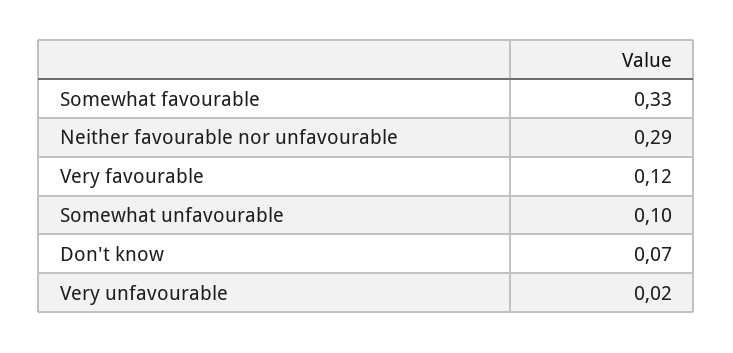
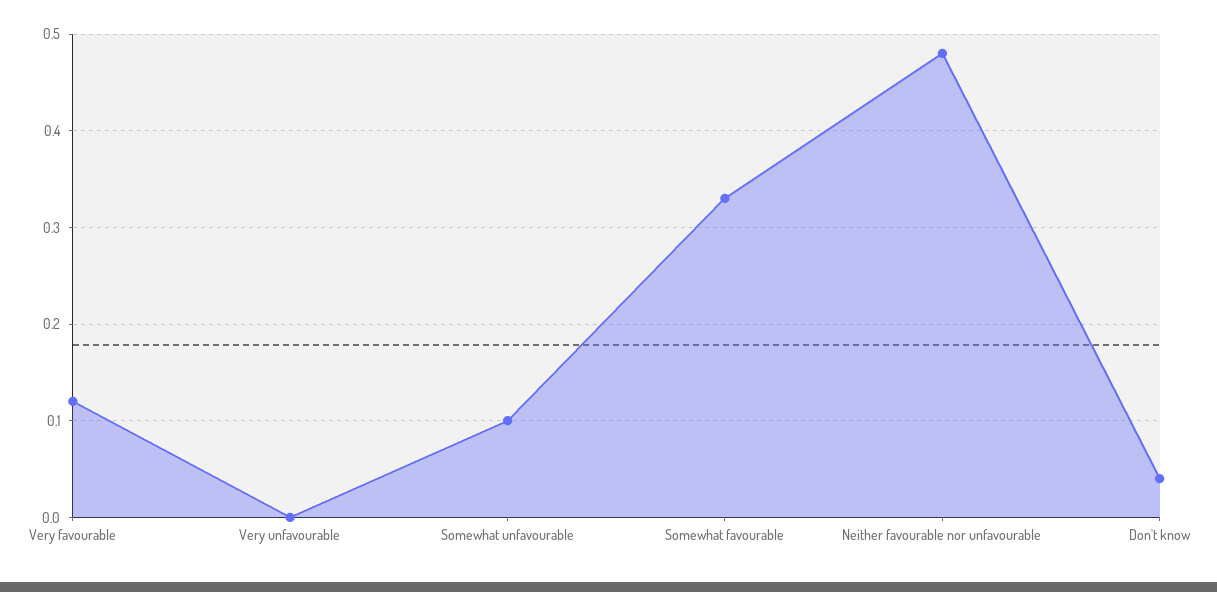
  {
    "Somewhat favourable": 0.33,
-   "Neither favourable nor unfavourable": 0.29,
+   "Neither favourable nor unfavourable": 0.48,
    "Very favourable": 0.12,
    "Somewhat unfavourable": 0.1,
-   "Don't know": 0.07,
+   "Don't know": 0.04,
-   "Very unfavourable": 0.02
+   "Very unfavourable": 0
  }

